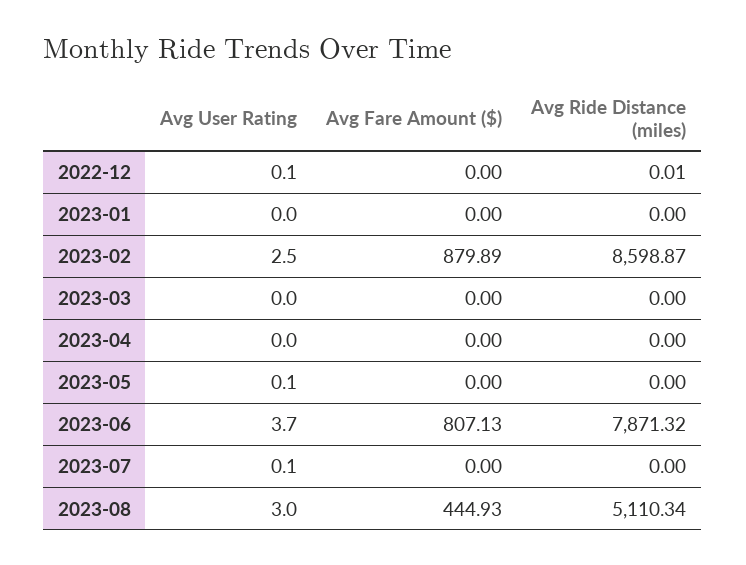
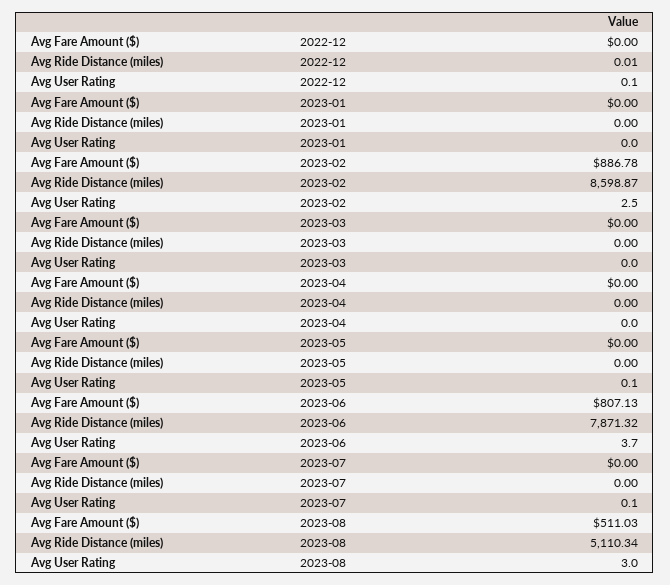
  {
    "Avg User Rating": {
      "2022-12": 0.1,
      "2023-01": 0,
      "2023-02": 2.5,
      "2023-03": 0,
      "2023-04": 0,
      "2023-05": 0.1,
      "2023-06": 3.7,
      "2023-07": 0.1,
      "2023-08": 3
    },
    "Avg Fare Amount ($)": {
      "2022-12": 0,
      "2023-01": 0,
-     "2023-02": 879.89,
+     "2023-02": 886.78,
      "2023-03": 0,
      "2023-04": 0,
      "2023-05": 0,
      "2023-06": 807.13,
      "2023-07": 0,
-     "2023-08": 444.93
+     "2023-08": 511.03
    },
    "Avg Ride Distance (miles)": {
      "2022-12": 0.01,
      "2023-01": 0,
      "2023-02": 8598.87,
      "2023-03": 0,
      "2023-04": 0,
      "2023-05": 0,
      "2023-06": 7871.32,
      "2023-07": 0,
      "2023-08": 5110.34
    }
  }

